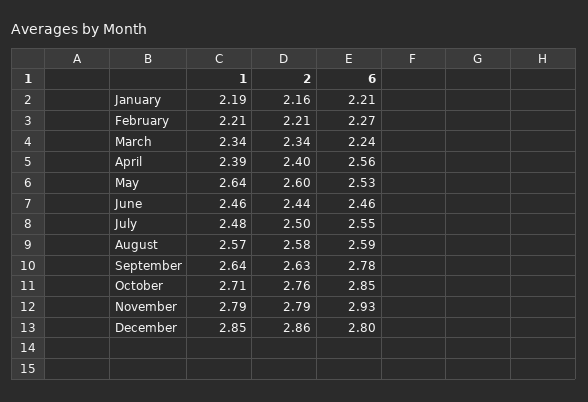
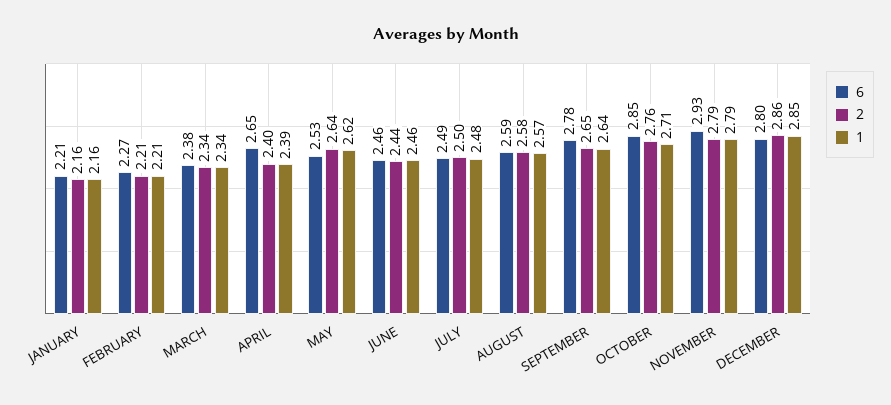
  {
    "1": {
-     "January": 2.19,
+     "January": 2.16,
      "February": 2.21,
      "March": 2.34,
      "April": 2.39,
-     "May": 2.64,
+     "May": 2.62,
      "June": 2.46,
      "July": 2.48,
      "August": 2.57,
      "September": 2.64,
      "October": 2.71,
      "November": 2.79,
      "December": 2.85
    },
    "2": {
      "January": 2.16,
      "February": 2.21,
      "March": 2.34,
      "April": 2.4,
-     "May": 2.6,
+     "May": 2.64,
      "June": 2.44,
      "July": 2.5,
      "August": 2.58,
-     "September": 2.63,
+     "September": 2.65,
      "October": 2.76,
      "November": 2.79,
      "December": 2.86
    },
    "6": {
      "January": 2.21,
      "February": 2.27,
-     "March": 2.24,
+     "March": 2.38,
-     "April": 2.56,
+     "April": 2.65,
      "May": 2.53,
      "June": 2.46,
-     "July": 2.55,
+     "July": 2.49,
      "August": 2.59,
      "September": 2.78,
      "October": 2.85,
      "November": 2.93,
      "December": 2.8
    }
  }

